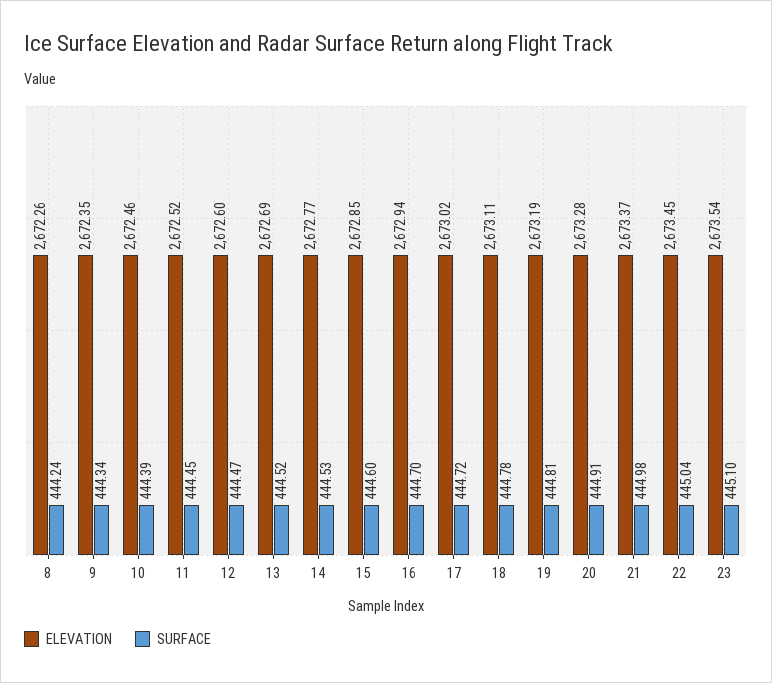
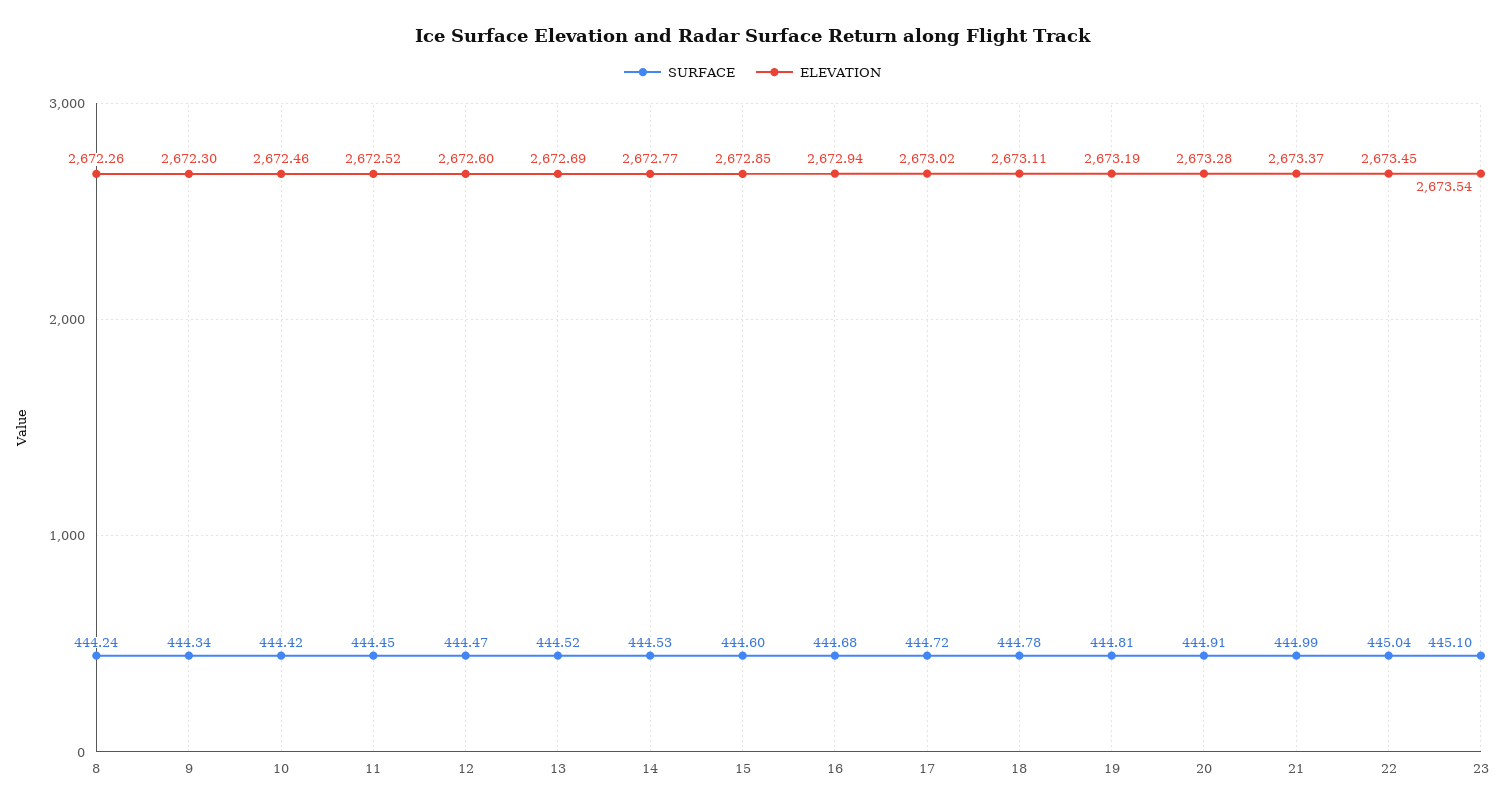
  {
    "ELEVATION": {
      "8": 2672.26,
-     "9": 2672.35,
+     "9": 2672.3,
      "10": 2672.46,
      "11": 2672.52,
      "12": 2672.6,
      "13": 2672.69,
      "14": 2672.77,
      "15": 2672.85,
      "16": 2672.94,
      "17": 2673.02,
      "18": 2673.11,
      "19": 2673.19,
      "20": 2673.28,
      "21": 2673.37,
      "22": 2673.45,
      "23": 2673.54
    },
    "SURFACE": {
      "8": 444.24,
      "9": 444.34,
-     "10": 444.39,
+     "10": 444.42,
      "11": 444.45,
      "12": 444.47,
      "13": 444.52,
      "14": 444.53,
      "15": 444.6,
-     "16": 444.7,
+     "16": 444.68,
      "17": 444.72,
      "18": 444.78,
      "19": 444.81,
      "20": 444.91,
-     "21": 444.98,
+     "21": 444.99,
      "22": 445.04,
      "23": 445.1
    }
  }

